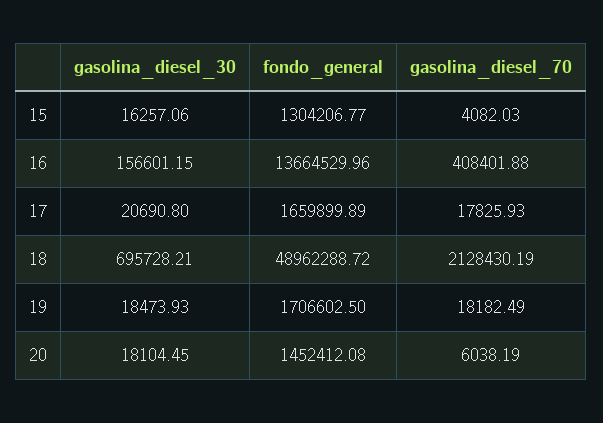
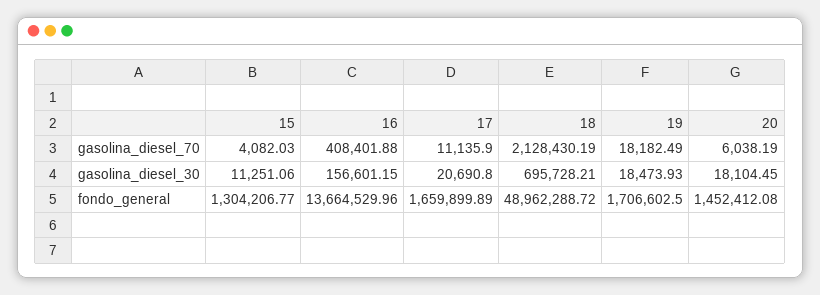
  {
    "gasolina_diesel_30": {
-     "15": 16257.06,
+     "15": 11251.06,
      "16": 156601.15,
      "17": 20690.8,
      "18": 695728.21,
      "19": 18473.93,
      "20": 18104.45
    },
    "fondo_general": {
      "15": 1304206.77,
      "16": 13664529.96,
      "17": 1659899.89,
      "18": 48962288.72,
      "19": 1706602.5,
      "20": 1452412.08
    },
    "gasolina_diesel_70": {
      "15": 4082.03,
      "16": 408401.88,
-     "17": 17825.93,
+     "17": 11135.9,
      "18": 2128430.19,
      "19": 18182.49,
      "20": 6038.19
    }
  }

